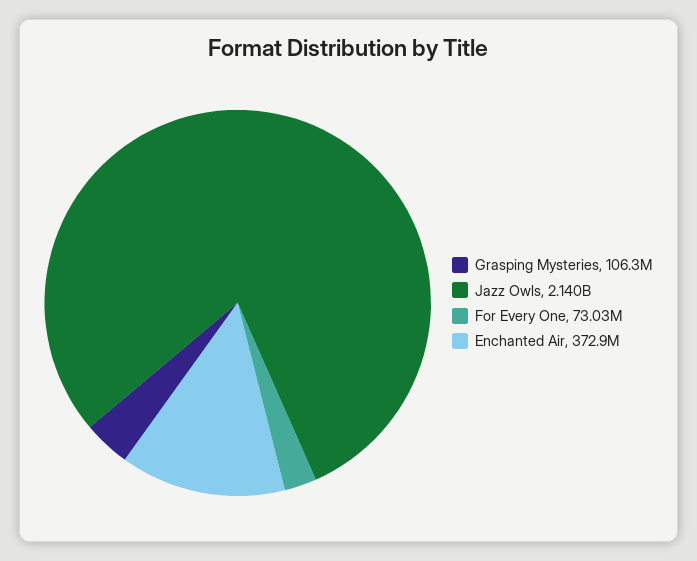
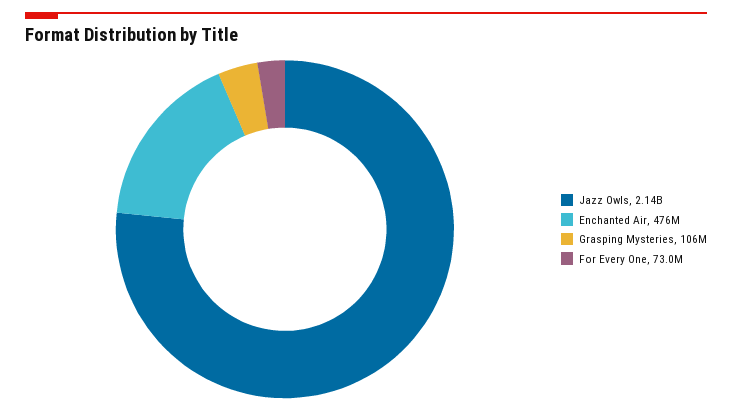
  {
    "Grasping Mysteries": 106300000,
    "Jazz Owls": 2140000000,
    "For Every One": 73030000,
-   "Enchanted Air": 372900000
+   "Enchanted Air": 476000000
  }

